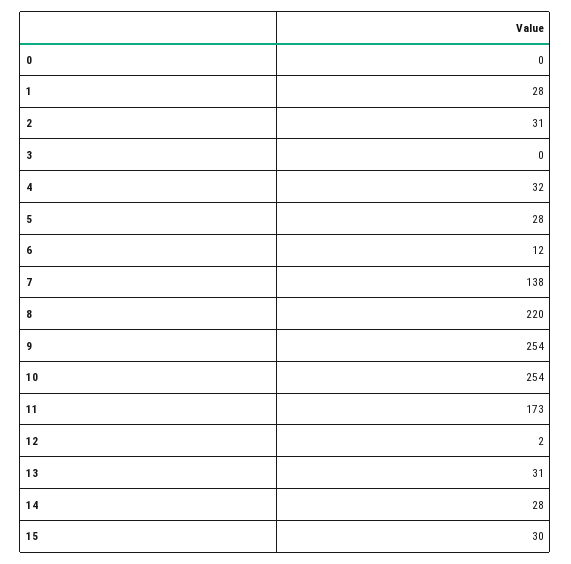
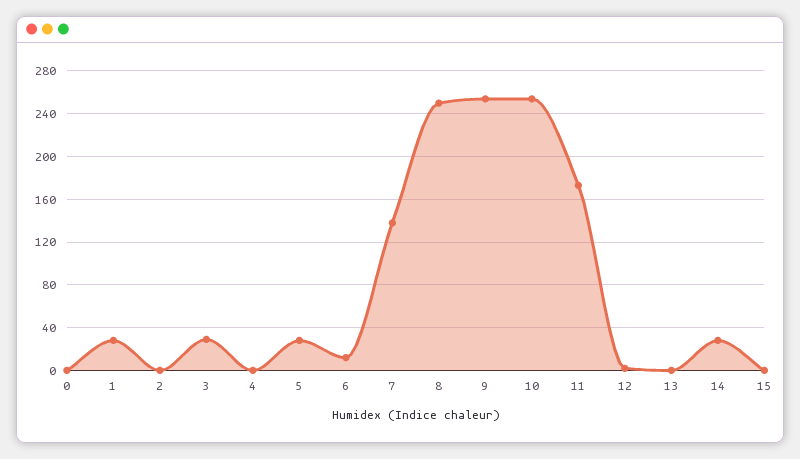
  {
    "0": 0,
    "1": 28,
-   "2": 31,
+   "2": 0,
-   "3": 0,
+   "3": 30,
-   "4": 32,
+   "4": 0,
    "5": 28,
    "6": 12,
    "7": 138,
-   "8": 220,
+   "8": 250,
    "9": 254,
    "10": 254,
    "11": 173,
    "12": 2,
-   "13": 31,
+   "13": 0,
    "14": 28,
-   "15": 30
+   "15": 0
  }

